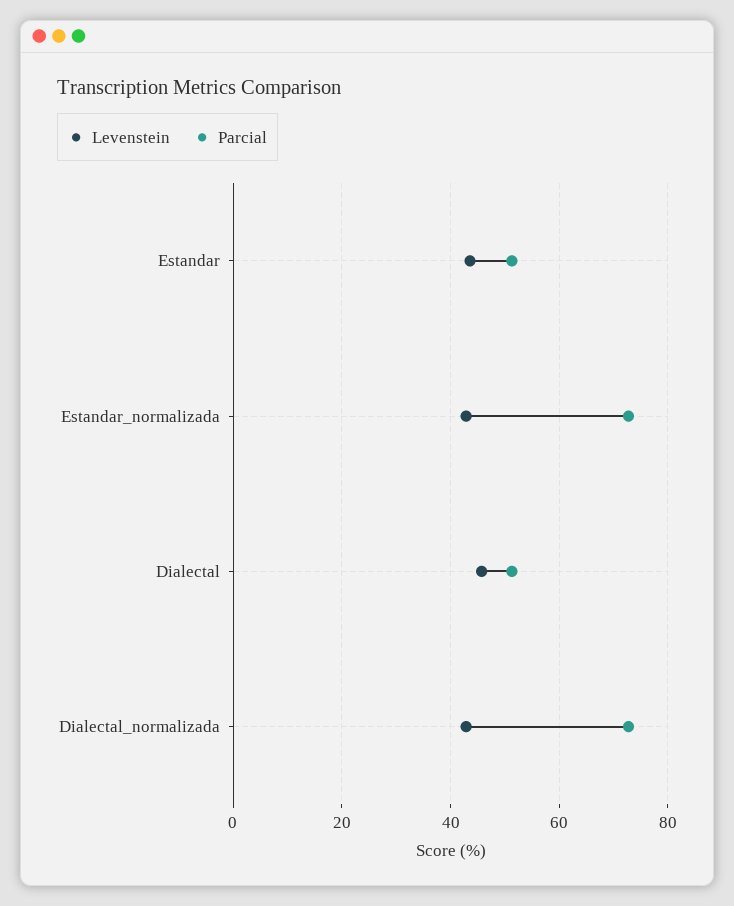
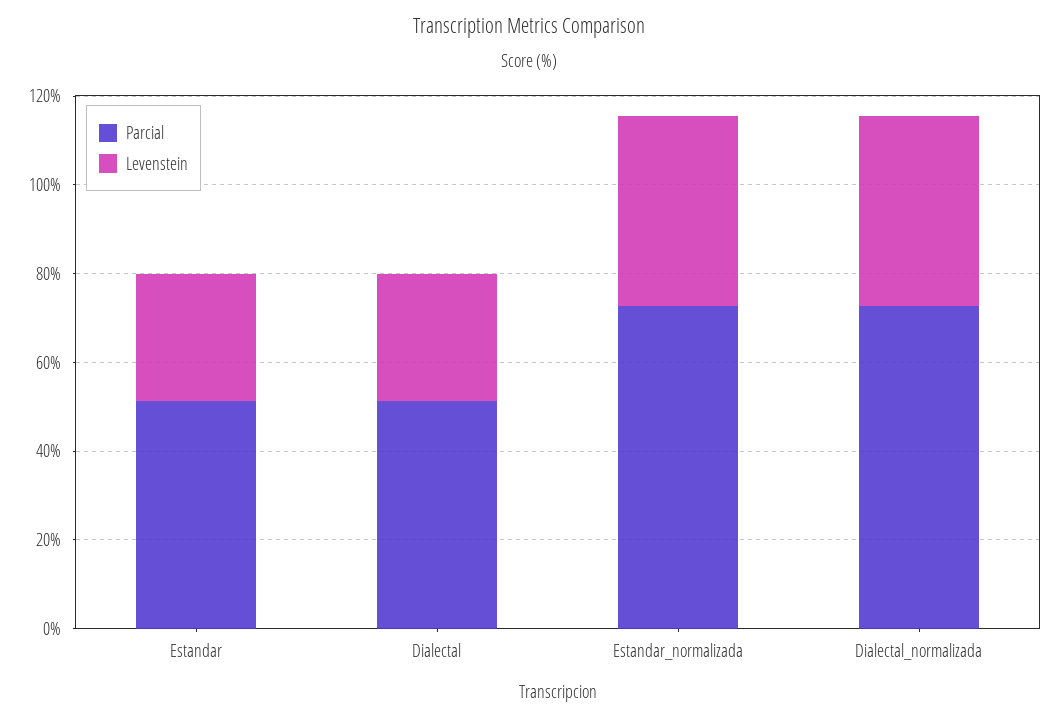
  {
    "Levenstein": {
-     "Estandar": 44,
+     "Estandar": 30,
      "Estandar_normalizada": 42,
-     "Dialectal": 46,
+     "Dialectal": 30,
      "Dialectal_normalizada": 42
    },
    "Parcial": {
      "Estandar": 52,
      "Estandar_normalizada": 72,
      "Dialectal": 52,
      "Dialectal_normalizada": 72
    }
  }

